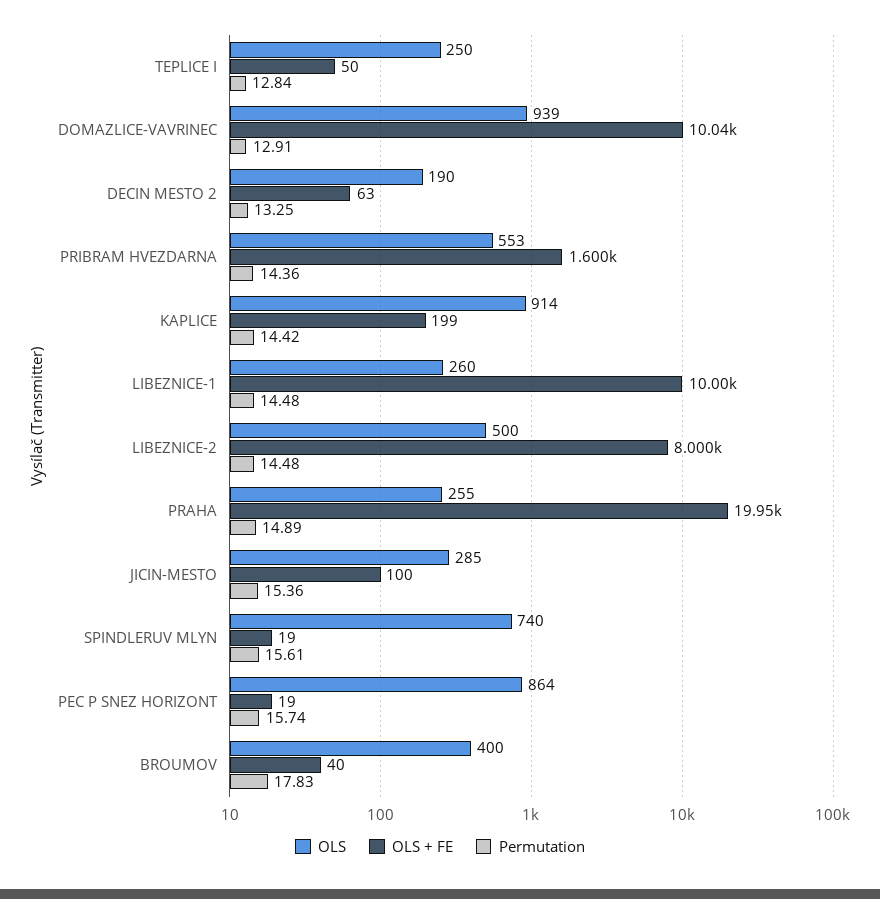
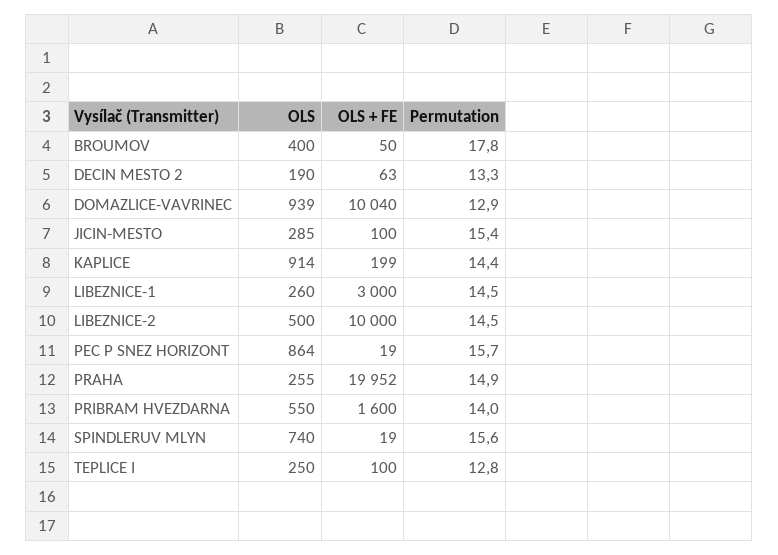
  {
    "OLS": {
      "TEPLICE I": 250,
      "DOMAZLICE-VAVRINEC": 939,
      "DECIN MESTO 2": 190,
-     "PRIBRAM HVEZDARNA": 553,
+     "PRIBRAM HVEZDARNA": 550,
      "KAPLICE": 914,
      "LIBEZNICE-1": 260,
      "LIBEZNICE-2": 500,
      "PRAHA": 255,
      "JICIN-MESTO": 285,
      "SPINDLERUV MLYN": 740,
      "PEC P SNEZ HORIZONT": 864,
      "BROUMOV": 400
    },
    "OLS + FE": {
-     "TEPLICE I": 50,
+     "TEPLICE I": 100,
      "DOMAZLICE-VAVRINEC": 10040,
      "DECIN MESTO 2": 63,
      "PRIBRAM HVEZDARNA": 1600,
      "KAPLICE": 199,
-     "LIBEZNICE-1": 10000,
+     "LIBEZNICE-1": 3000,
-     "LIBEZNICE-2": 8000,
+     "LIBEZNICE-2": 10000,
      "PRAHA": 19952,
      "JICIN-MESTO": 100,
      "SPINDLERUV MLYN": 19,
      "PEC P SNEZ HORIZONT": 19,
-     "BROUMOV": 40
+     "BROUMOV": 50
    },
    "Permutation": {
      "TEPLICE I": 12.84,
      "DOMAZLICE-VAVRINEC": 12.91,
      "DECIN MESTO 2": 13.25,
-     "PRIBRAM HVEZDARNA": 14.36,
+     "PRIBRAM HVEZDARNA": 14,
      "KAPLICE": 14.42,
      "LIBEZNICE-1": 14.48,
      "LIBEZNICE-2": 14.48,
      "PRAHA": 14.89,
      "JICIN-MESTO": 15.36,
      "SPINDLERUV MLYN": 15.61,
      "PEC P SNEZ HORIZONT": 15.74,
      "BROUMOV": 17.83
    }
  }

